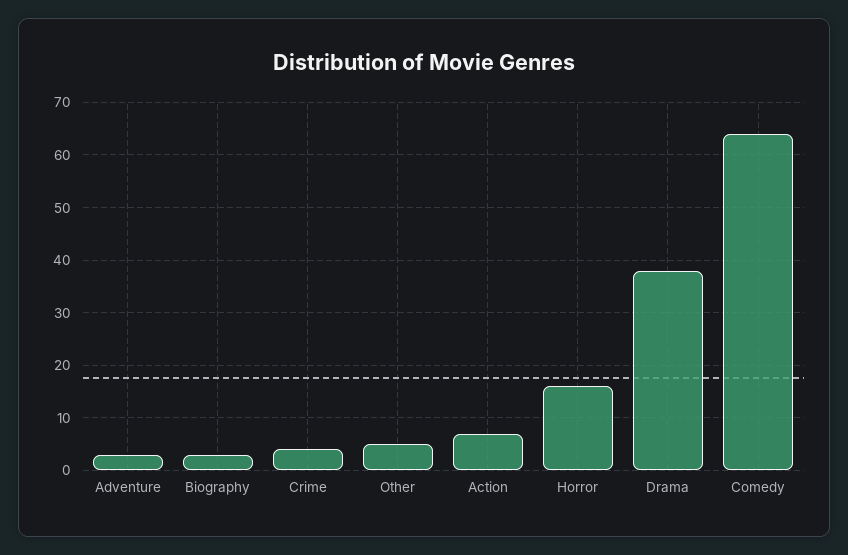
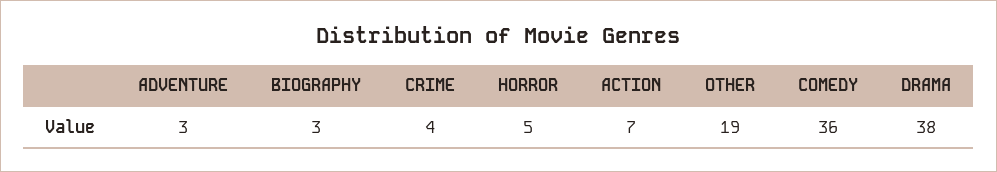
  {
    "Adventure": 3,
    "Biography": 3,
    "Crime": 4,
-   "Other": 5,
+   "Other": 19,
    "Action": 7,
-   "Horror": 15,
+   "Horror": 5,
    "Drama": 38,
-   "Comedy": 65
+   "Comedy": 36
  }

